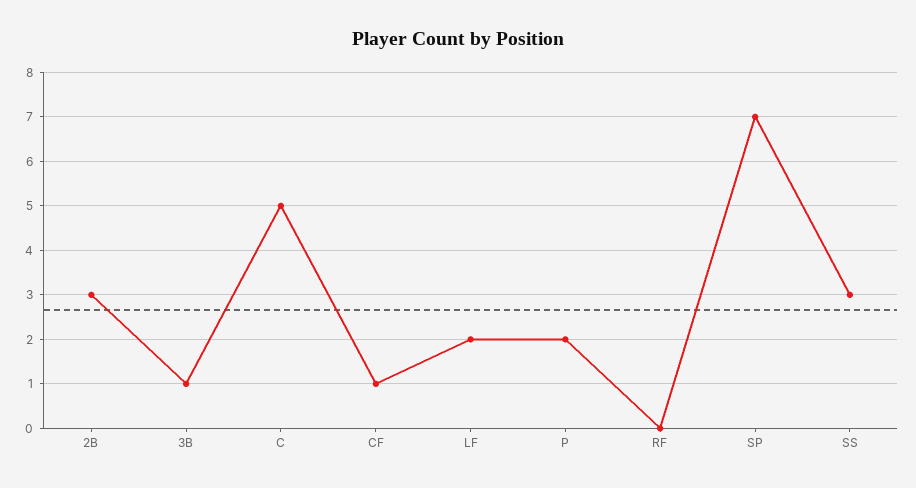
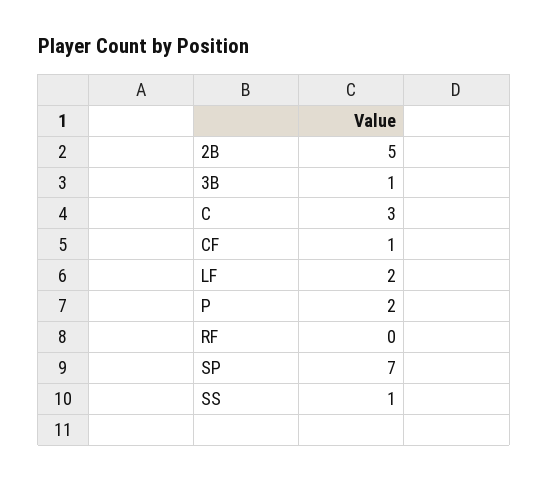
  {
-   "2B": 3,
+   "2B": 5,
    "3B": 1,
-   "C": 5,
+   "C": 3,
    "CF": 1,
    "LF": 2,
    "P": 2,
    "RF": 0,
    "SP": 7,
-   "SS": 3
+   "SS": 1
  }

